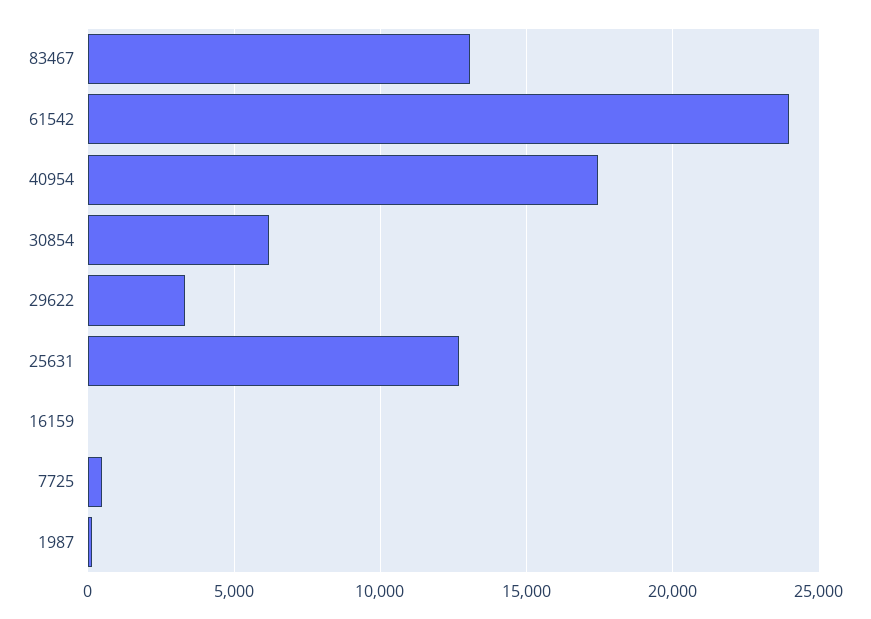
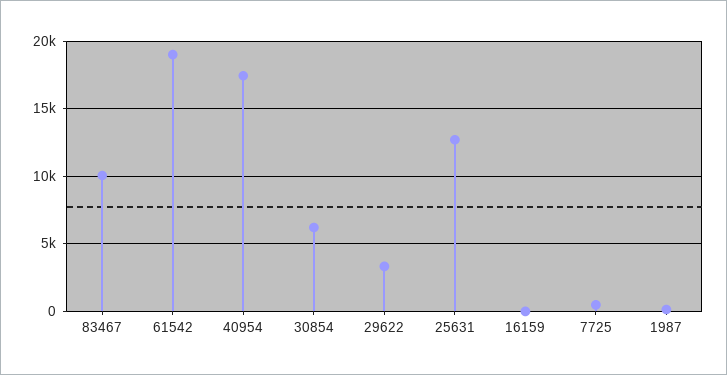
  {
-   "83467": 13000,
+   "83467": 10000,
-   "61542": 24000,
+   "61542": 19000,
    "40954": 17500,
    "30854": 6000,
    "29622": 3500,
    "25631": 12500,
    "16159": 0,
    "7725": 500,
    "1987": 0
  }

